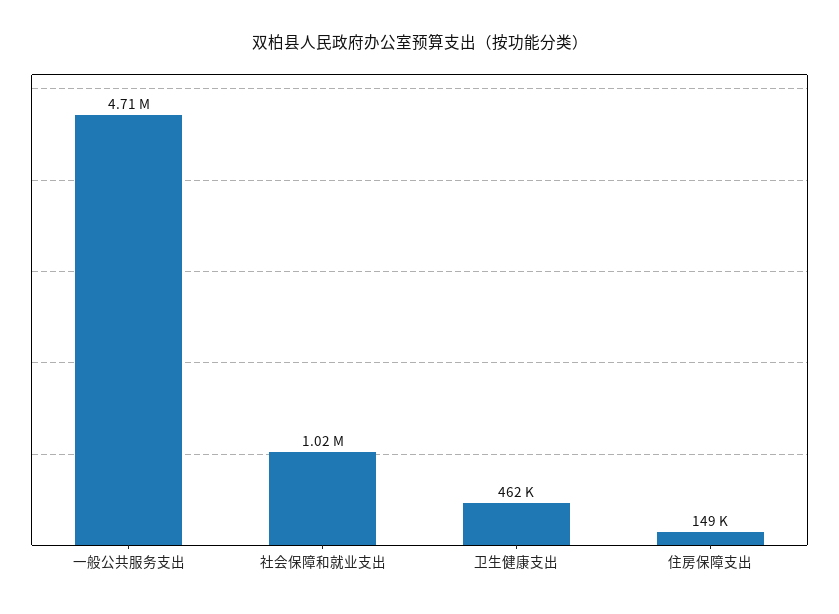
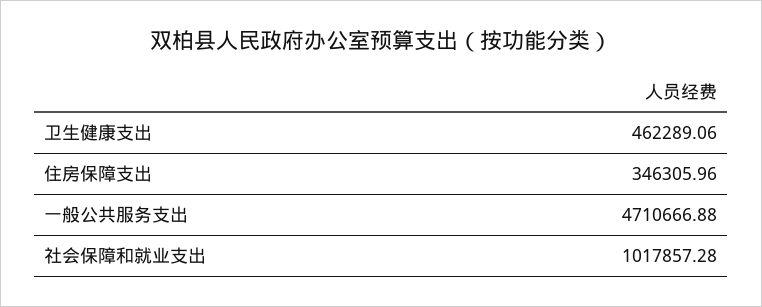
  {
    "一般公共服务支出": 4710666.88,
    "社会保障和就业支出": 1017857.28,
    "卫生健康支出": 462289.06,
-   "住房保障支出": 149000
+   "住房保障支出": 346305.96
  }

